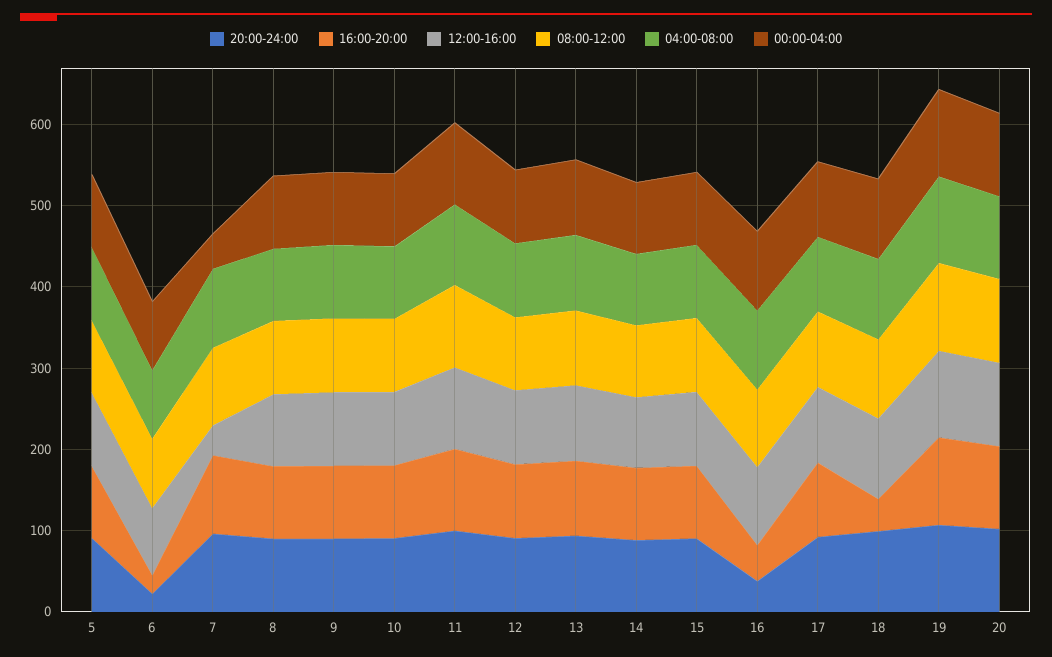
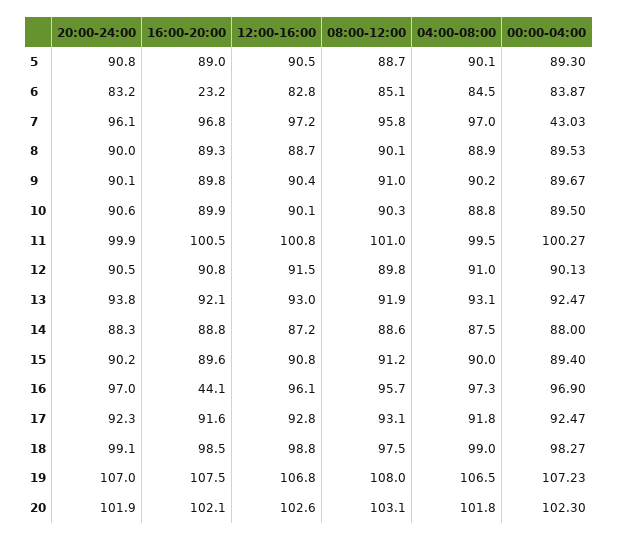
  {
    "20:00-24:00": {
      "5": 90.8,
-     "6": 20,
+     "6": 83.2,
      "7": 96.1,
      "8": 90,
      "9": 90.1,
      "10": 90.6,
      "11": 99.9,
      "12": 90.5,
      "13": 93.8,
      "14": 88.3,
      "15": 90.2,
-     "16": 40,
+     "16": 97,
      "17": 92.3,
      "18": 99.1,
      "19": 107,
      "20": 101.9
    },
    "16:00-20:00": {
      "5": 89,
      "6": 23.2,
      "7": 96.8,
      "8": 89.3,
      "9": 89.8,
      "10": 89.9,
      "11": 100.5,
      "12": 90.8,
      "13": 92.1,
      "14": 88.8,
      "15": 89.6,
      "16": 44.1,
      "17": 91.6,
-     "18": 40,
+     "18": 98.5,
      "19": 107.5,
      "20": 102.1
    },
    "12:00-16:00": {
      "5": 90.5,
      "6": 82.8,
-     "7": 40,
+     "7": 97.2,
      "8": 88.7,
      "9": 90.4,
      "10": 90.1,
      "11": 100.8,
      "12": 91.5,
      "13": 93,
      "14": 87.2,
      "15": 90.8,
      "16": 96.1,
      "17": 92.8,
      "18": 98.8,
      "19": 106.8,
      "20": 102.6
    },
    "08:00-12:00": {
      "5": 88.7,
      "6": 85.1,
      "7": 95.8,
      "8": 90.1,
      "9": 91,
      "10": 90.3,
      "11": 101,
      "12": 89.8,
      "13": 91.9,
      "14": 88.6,
      "15": 91.2,
      "16": 95.7,
      "17": 93.1,
      "18": 97.5,
      "19": 108,
      "20": 103.1
    },
    "04:00-08:00": {
      "5": 90.1,
      "6": 84.5,
      "7": 97,
      "8": 88.9,
      "9": 90.2,
      "10": 88.8,
      "11": 99.5,
      "12": 91,
      "13": 93.1,
      "14": 87.5,
      "15": 90,
      "16": 97.3,
      "17": 91.8,
      "18": 99,
      "19": 106.5,
      "20": 101.8
    },
    "00:00-04:00": {
      "5": 89.3,
      "6": 83.87,
      "7": 43.03,
      "8": 89.53,
      "9": 89.67,
      "10": 89.5,
      "11": 100.27,
      "12": 90.13,
      "13": 92.47,
      "14": 88,
      "15": 89.4,
      "16": 96.9,
      "17": 92.47,
      "18": 98.27,
      "19": 107.23,
      "20": 102.3
    }
  }

